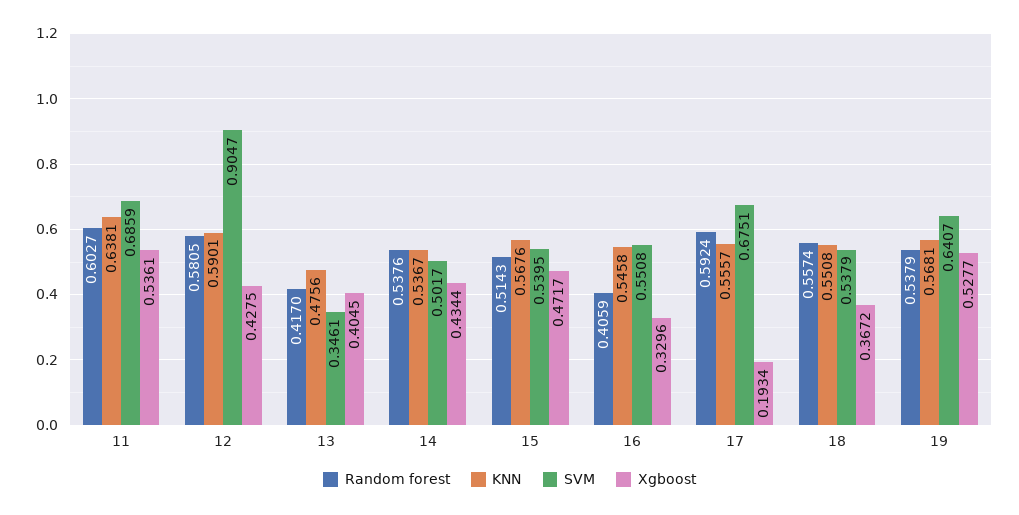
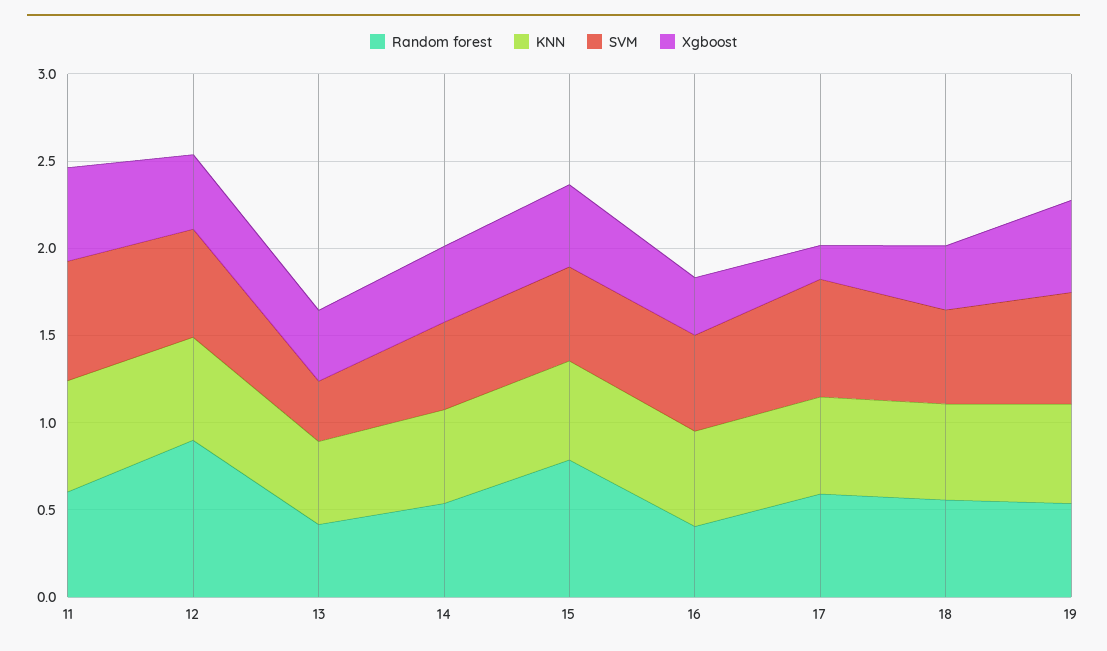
  {
    "Random forest": {
      "11": 0.6027,
-     "12": 0.5805,
+     "12": 0.9,
      "13": 0.417,
      "14": 0.5376,
-     "15": 0.5143,
+     "15": 0.8,
      "16": 0.4059,
      "17": 0.5924,
      "18": 0.5574,
      "19": 0.5379
    },
    "KNN": {
      "11": 0.6381,
      "12": 0.5901,
      "13": 0.4756,
      "14": 0.5367,
      "15": 0.5676,
      "16": 0.5458,
      "17": 0.5557,
      "18": 0.5508,
      "19": 0.5681
    },
    "SVM": {
      "11": 0.6859,
-     "12": 0.9047,
+     "12": 0.6,
      "13": 0.3461,
      "14": 0.5017,
      "15": 0.5395,
      "16": 0.5508,
      "17": 0.6751,
      "18": 0.5379,
      "19": 0.6407
    },
    "Xgboost": {
      "11": 0.5361,
      "12": 0.4275,
      "13": 0.4045,
      "14": 0.4344,
      "15": 0.4717,
      "16": 0.3296,
      "17": 0.1934,
      "18": 0.3672,
      "19": 0.5277
    }
  }

